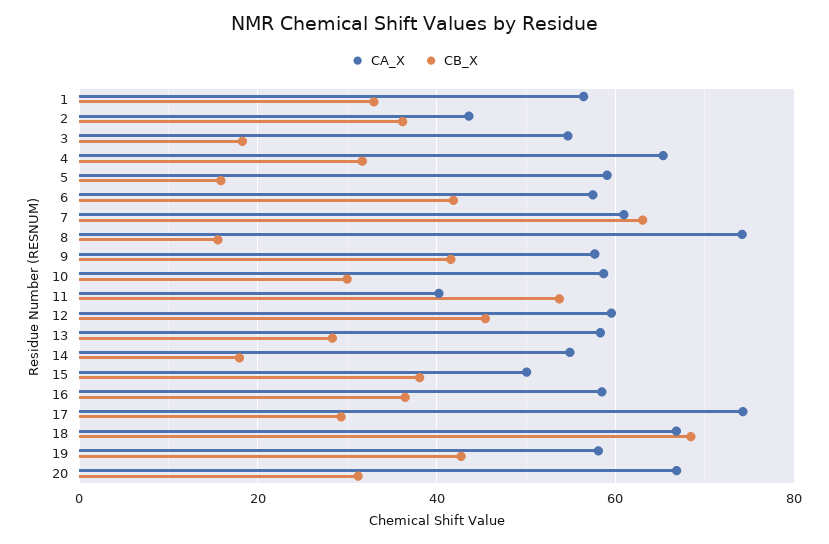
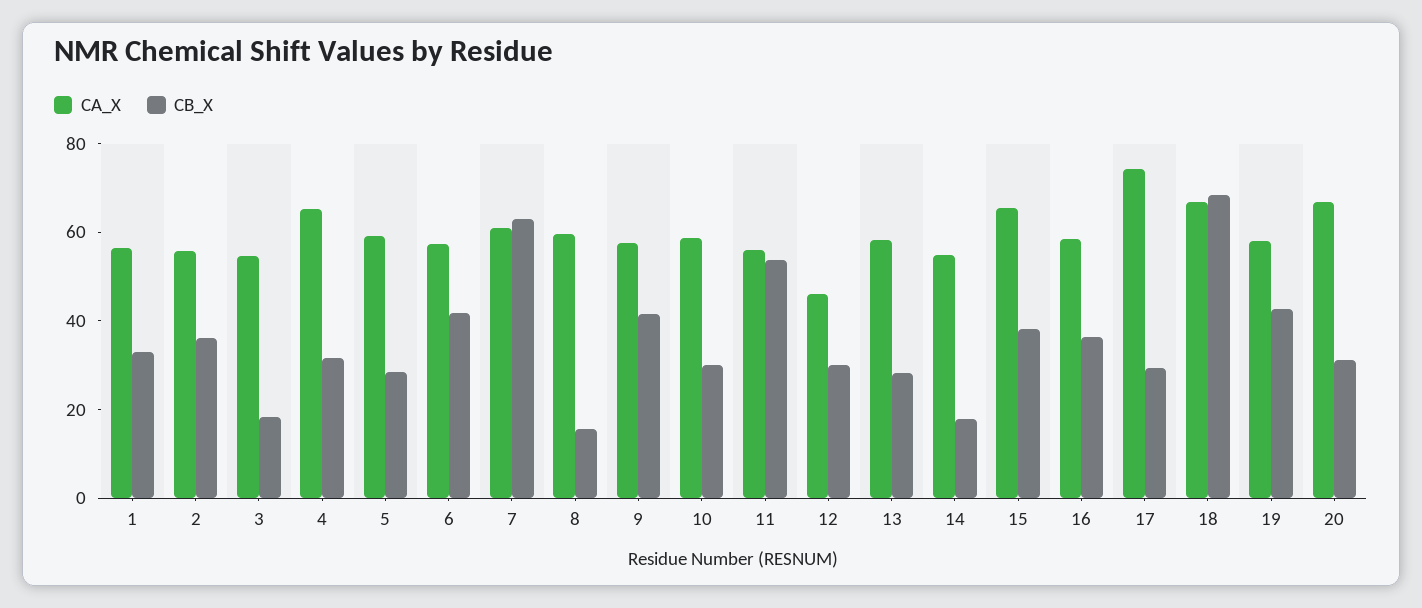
  {
    "CA_X": {
      "1": 56,
-     "2": 44,
+     "2": 55,
      "3": 54,
      "4": 66,
      "5": 60,
      "6": 58,
      "7": 60,
-     "8": 74,
+     "8": 60,
      "9": 58,
      "10": 58,
-     "11": 40,
+     "11": 55,
-     "12": 60,
+     "12": 45,
      "13": 58,
      "14": 54,
-     "15": 50,
+     "15": 65,
      "16": 58,
      "17": 74,
      "18": 66,
      "19": 58,
      "20": 66
    },
    "CB_X": {
      "1": 32,
      "2": 36,
      "3": 18,
      "4": 32,
-     "5": 16,
+     "5": 30,
      "6": 42,
      "7": 64,
      "8": 16,
      "9": 42,
      "10": 30,
      "11": 54,
-     "12": 46,
+     "12": 30,
      "13": 28,
      "14": 18,
      "15": 38,
      "16": 36,
      "17": 30,
      "18": 68,
      "19": 42,
      "20": 32
    }
  }

